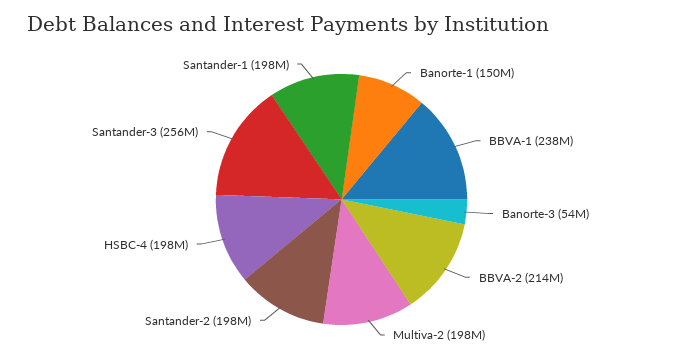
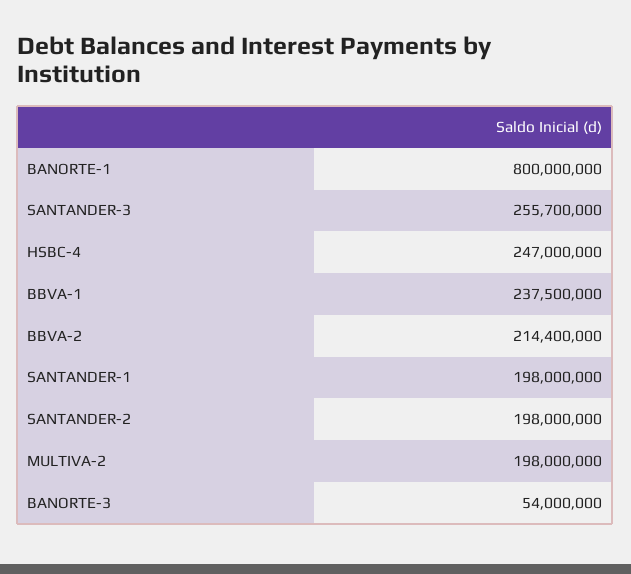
  {
-   "Banorte-1": 150000000,
+   "Banorte-1": 800000000,
    "BBVA-1": 237500000,
    "Banorte-3": 54000000,
    "BBVA-2": 214400000,
    "Multiva-2": 198000000,
    "Santander-2": 198000000,
-   "HSBC-4": 198000000,
+   "HSBC-4": 247000000,
    "Santander-3": 255700000,
    "Santander-1": 198000000
  }

